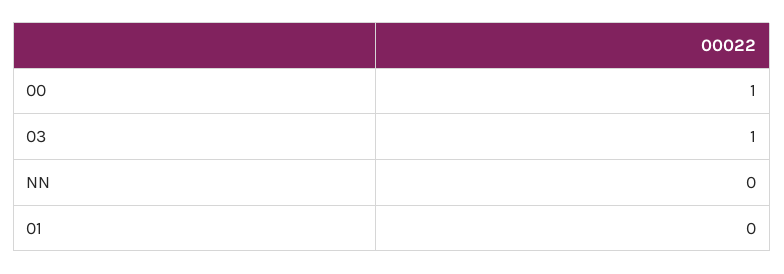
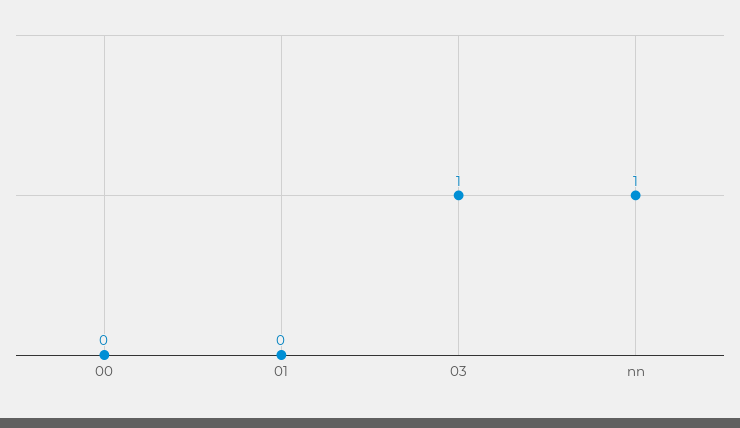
  {
-   "00": 1,
+   "00": 0,
    "03": 1,
-   "NN": 0,
+   "NN": 1,
    "01": 0
  }

